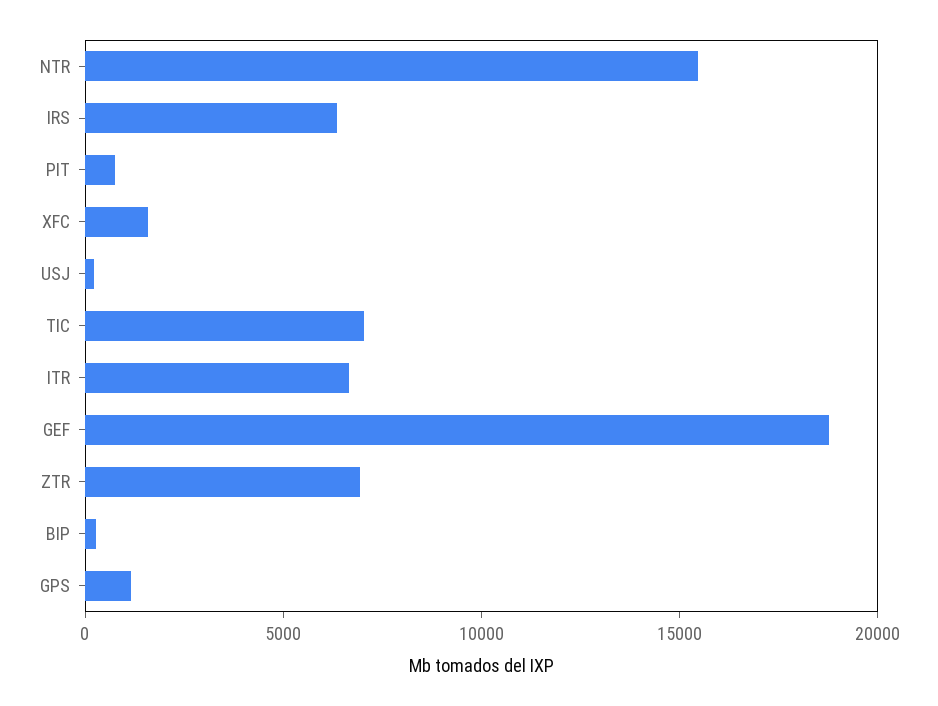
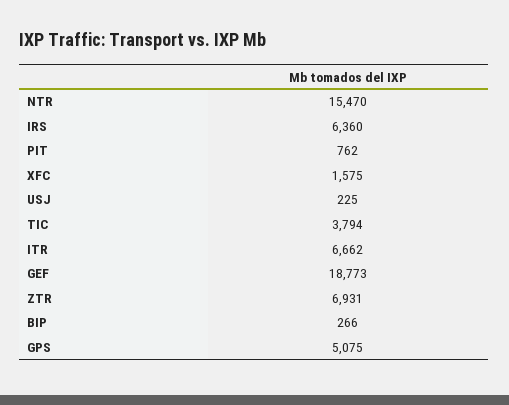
  {
    "NTR": 15470,
    "IRS": 6360,
    "PIT": 762,
    "XFC": 1575,
    "USJ": 225,
-   "TIC": 7000,
+   "TIC": 3794,
    "ITR": 6662,
    "GEF": 18773,
    "ZTR": 6931,
    "BIP": 266,
-   "GPS": 1000
+   "GPS": 5075
  }

